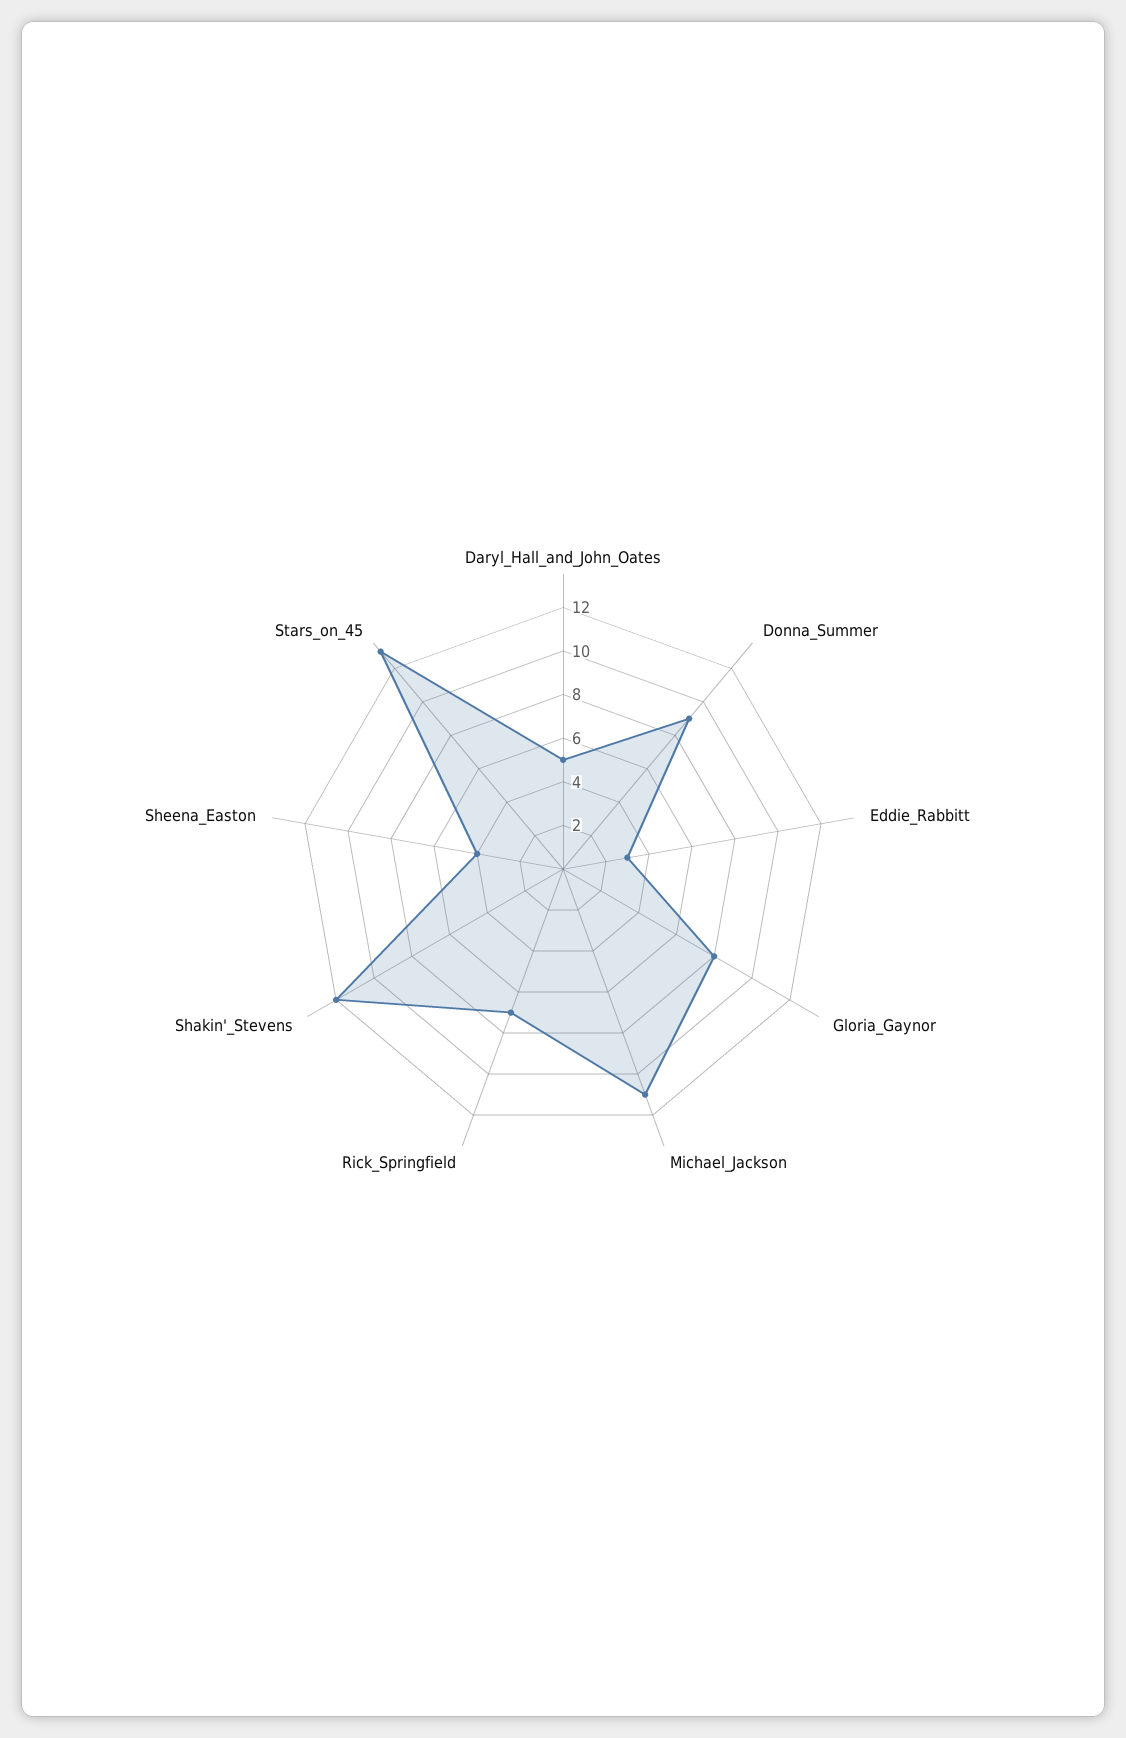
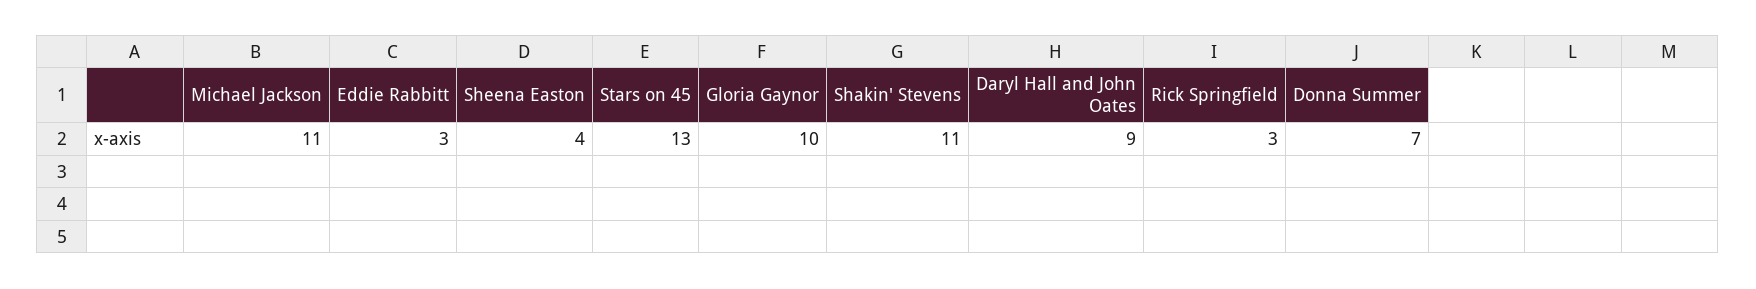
  {
-   "Daryl_Hall_and_John_Oates": 5,
+   "Daryl_Hall_and_John_Oates": 9,
-   "Donna_Summer": 9,
+   "Donna_Summer": 7,
    "Eddie_Rabbitt": 3,
-   "Gloria_Gaynor": 8,
+   "Gloria_Gaynor": 10,
    "Michael_Jackson": 11,
-   "Rick_Springfield": 7,
+   "Rick_Springfield": 3,
-   "Shakin'_Stevens": 12,
+   "Shakin'_Stevens": 11,
    "Sheena_Easton": 4,
    "Stars_on_45": 13
  }

